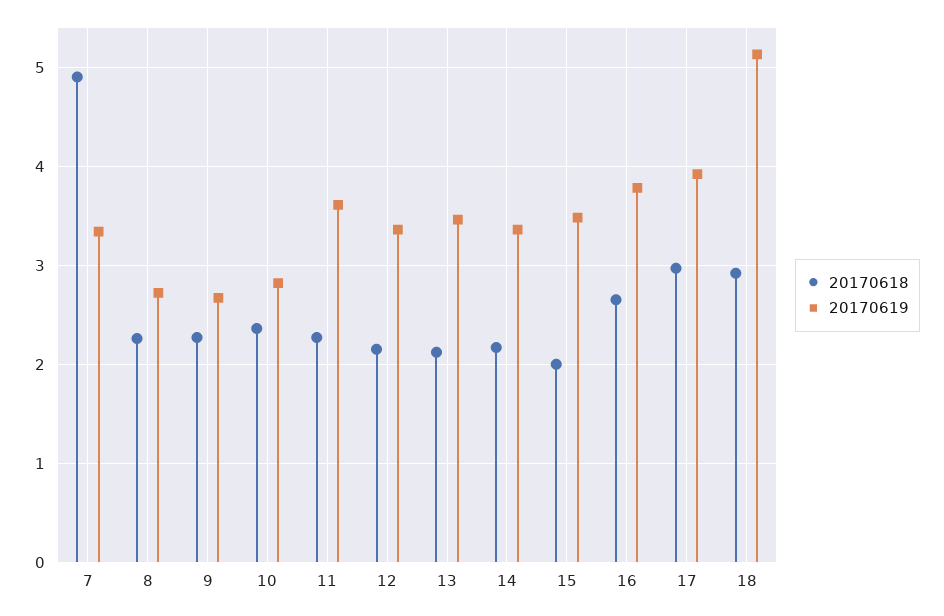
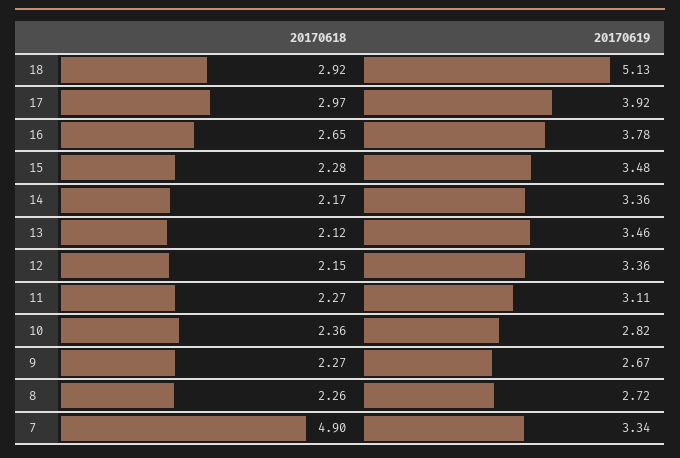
  {
    "20170618": {
      "7": 4.9,
      "8": 2.26,
      "9": 2.27,
      "10": 2.36,
      "11": 2.27,
      "12": 2.15,
      "13": 2.12,
      "14": 2.17,
-     "15": 2,
+     "15": 2.28,
      "16": 2.65,
      "17": 2.97,
      "18": 2.92
    },
    "20170619": {
      "7": 3.34,
      "8": 2.72,
      "9": 2.67,
      "10": 2.82,
-     "11": 3.6,
+     "11": 3.11,
      "12": 3.36,
      "13": 3.46,
      "14": 3.36,
      "15": 3.48,
      "16": 3.78,
      "17": 3.92,
      "18": 5.13
    }
  }

